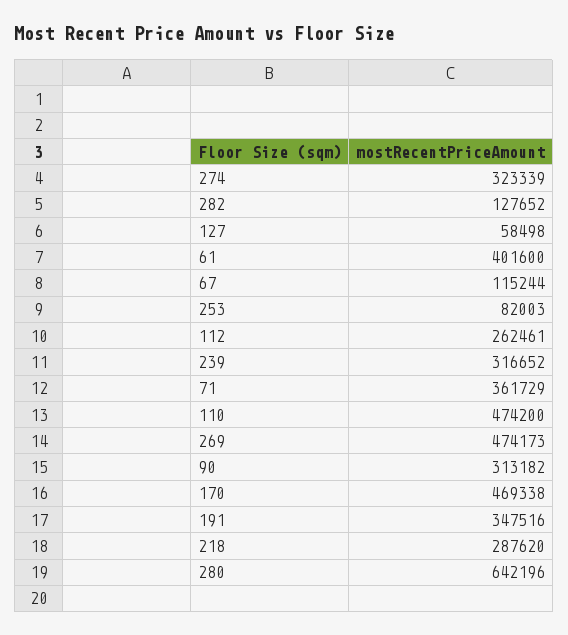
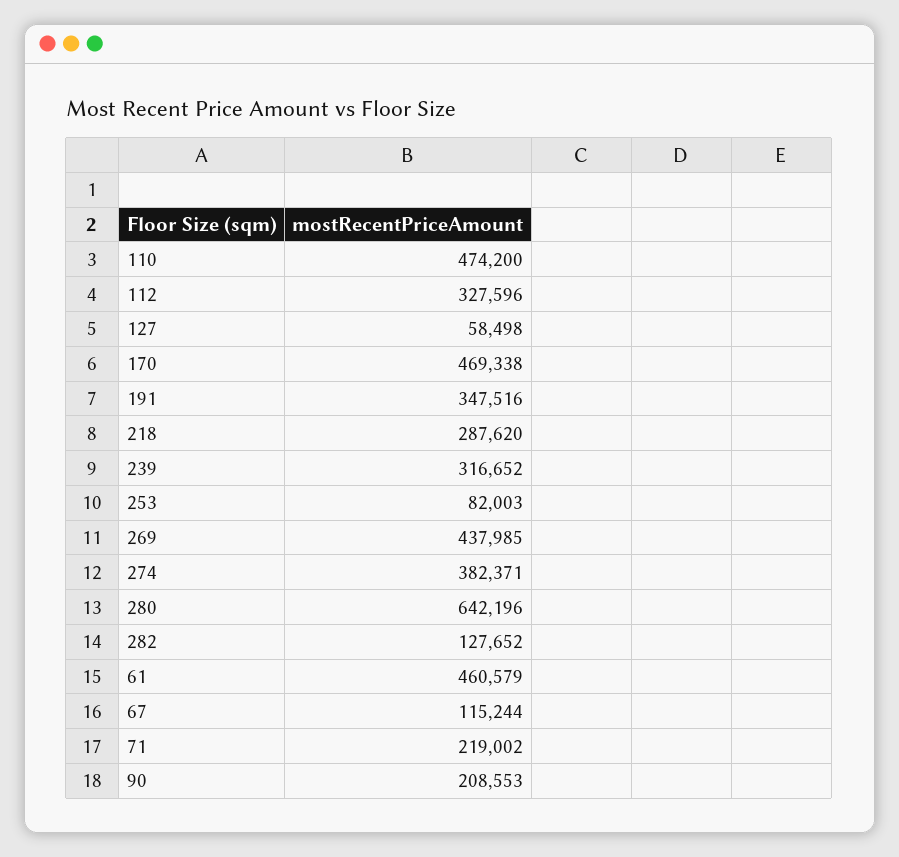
  {
-   "274": 323339,
+   "274": 382371,
    "282": 127652,
    "127": 58498,
-   "61": 401600,
+   "61": 460579,
    "67": 115244,
    "253": 82003,
-   "112": 262461,
+   "112": 327596,
    "239": 316652,
-   "71": 361729,
+   "71": 219002,
    "110": 474200,
-   "269": 474173,
+   "269": 437985,
-   "90": 313182,
+   "90": 208553,
    "170": 469338,
    "191": 347516,
    "218": 287620,
    "280": 642196
  }

